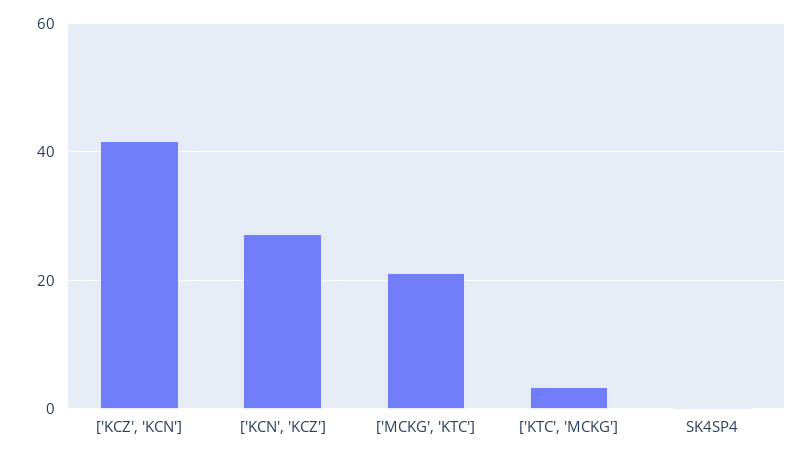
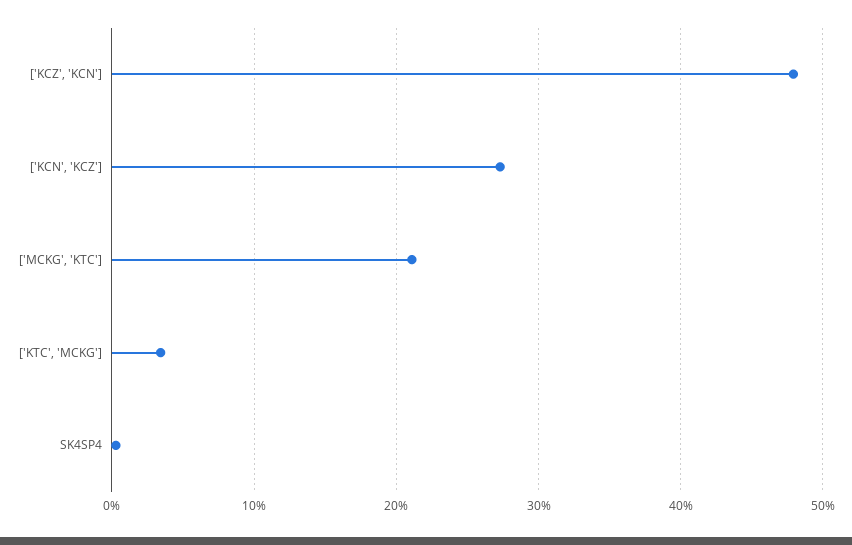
  {
-   "['KCZ', 'KCN']": 42,
+   "['KCZ', 'KCN']": 48,
    "['KCN', 'KCZ']": 27,
    "['MCKG', 'KTC']": 21,
    "['KTC', 'MCKG']": 3,
    "SK4SP4": 0
  }

